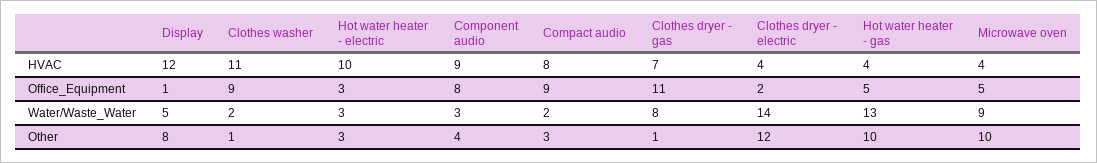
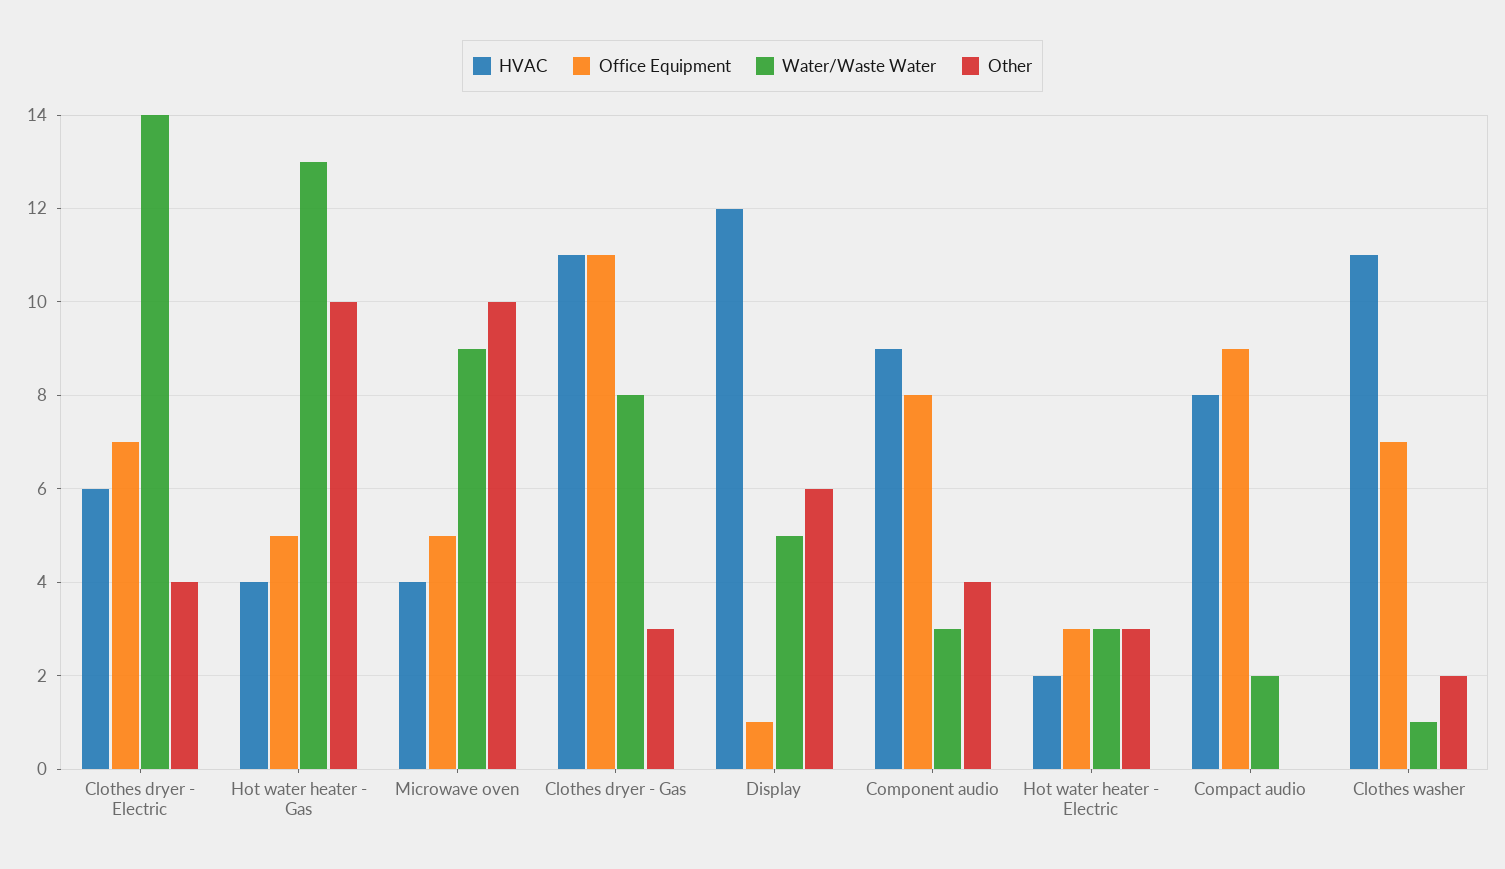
  {
    "HVAC": {
      "Display": 12,
      "Clothes washer": 11,
-     "Hot water heater - electric": 10,
+     "Hot water heater - electric": 2,
      "Component audio": 9,
      "Compact audio": 8,
-     "Clothes dryer - gas": 7,
+     "Clothes dryer - gas": 11,
-     "Clothes dryer - electric": 4,
+     "Clothes dryer - electric": 6,
      "Hot water heater - gas": 4,
      "Microwave oven": 4
    },
    "Office_Equipment": {
      "Display": 1,
-     "Clothes washer": 9,
+     "Clothes washer": 7,
      "Hot water heater - electric": 3,
      "Component audio": 8,
      "Compact audio": 9,
      "Clothes dryer - gas": 11,
-     "Clothes dryer - electric": 2,
+     "Clothes dryer - electric": 7,
      "Hot water heater - gas": 5,
      "Microwave oven": 5
    },
    "Water/Waste_Water": {
      "Display": 5,
-     "Clothes washer": 2,
+     "Clothes washer": 1,
      "Hot water heater - electric": 3,
      "Component audio": 3,
      "Compact audio": 2,
      "Clothes dryer - gas": 8,
      "Clothes dryer - electric": 14,
      "Hot water heater - gas": 13,
      "Microwave oven": 9
    },
    "Other": {
-     "Display": 8,
+     "Display": 6,
-     "Clothes washer": 1,
+     "Clothes washer": 2,
      "Hot water heater - electric": 3,
      "Component audio": 4,
-     "Compact audio": 3,
+     "Compact audio": 0,
-     "Clothes dryer - gas": 1,
+     "Clothes dryer - gas": 3,
-     "Clothes dryer - electric": 12,
+     "Clothes dryer - electric": 4,
      "Hot water heater - gas": 10,
      "Microwave oven": 10
    }
  }

